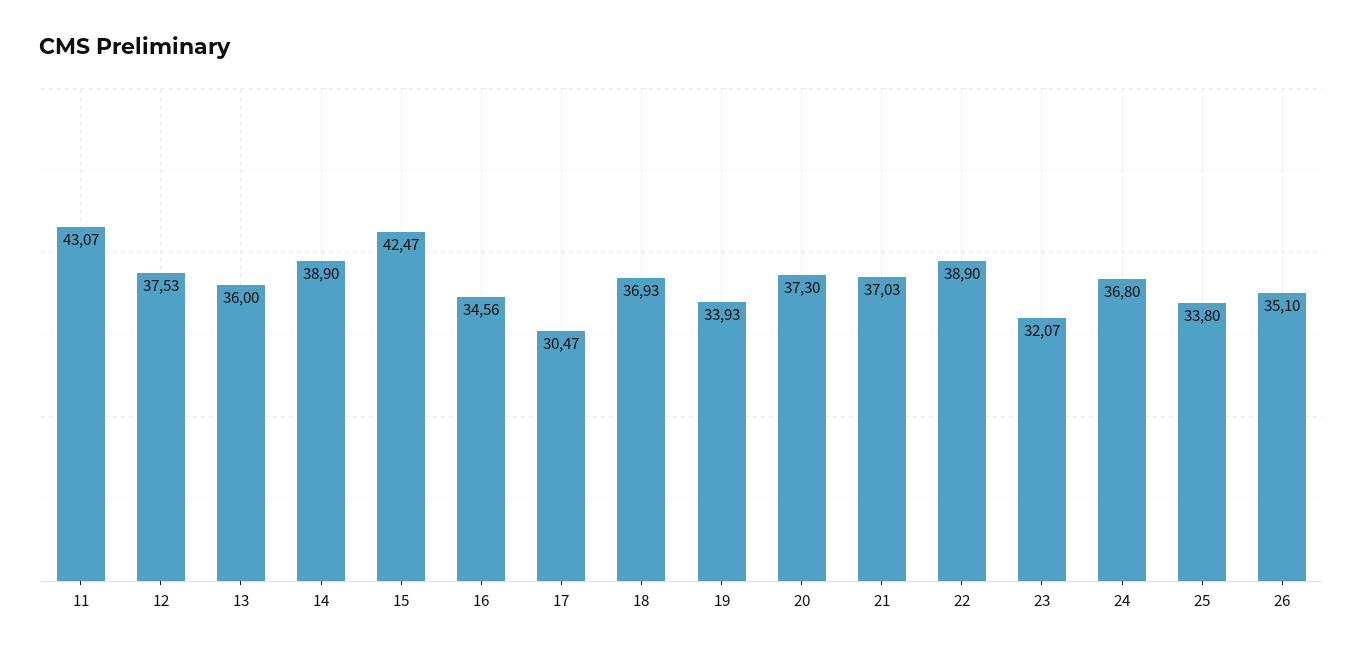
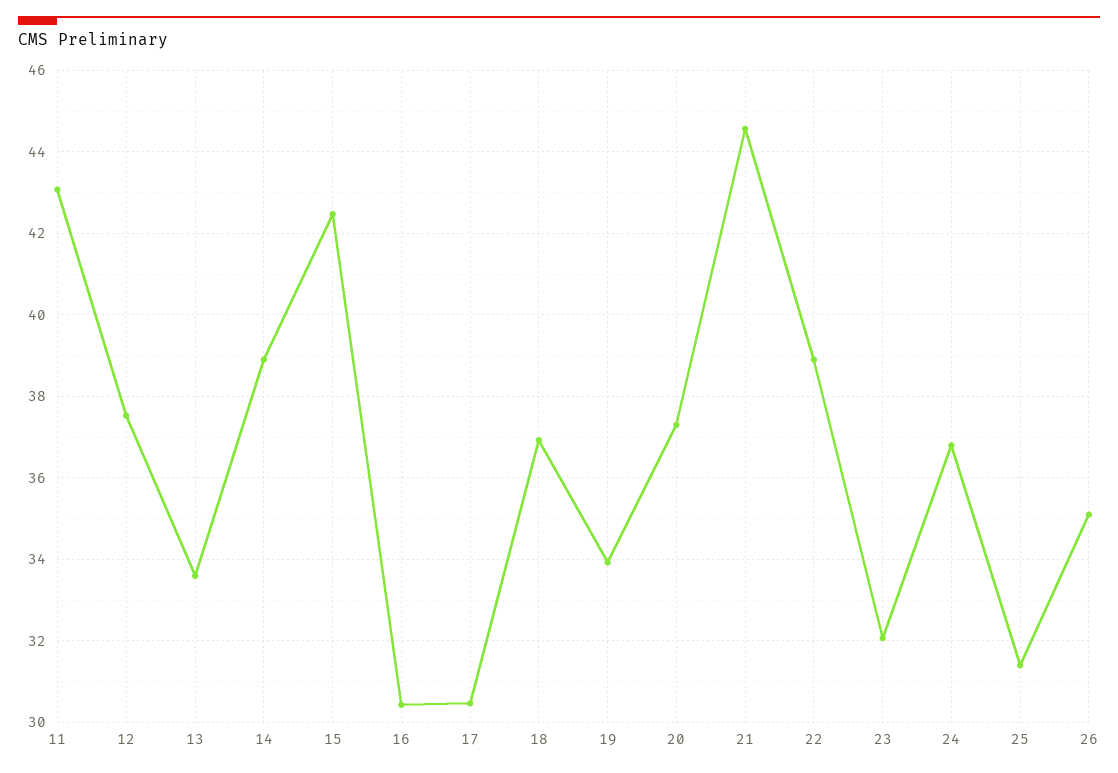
  {
    "11": 43.07,
    "12": 37.53,
-   "13": 36,
+   "13": 33.6,
    "14": 38.9,
    "15": 42.47,
-   "16": 34.56,
+   "16": 30.4,
    "17": 30.47,
    "18": 36.93,
    "19": 33.93,
    "20": 37.3,
-   "21": 37.03,
+   "21": 44.6,
    "22": 38.9,
    "23": 32.07,
    "24": 36.8,
-   "25": 33.8,
+   "25": 31.4,
    "26": 35.1
  }

